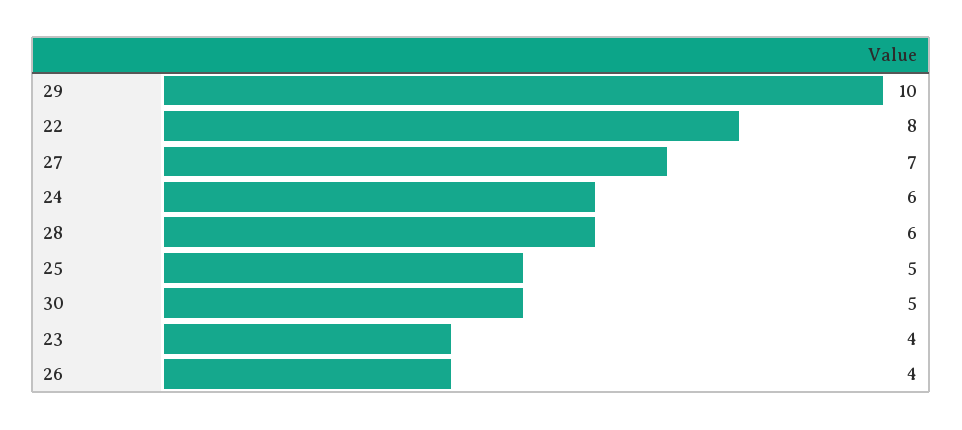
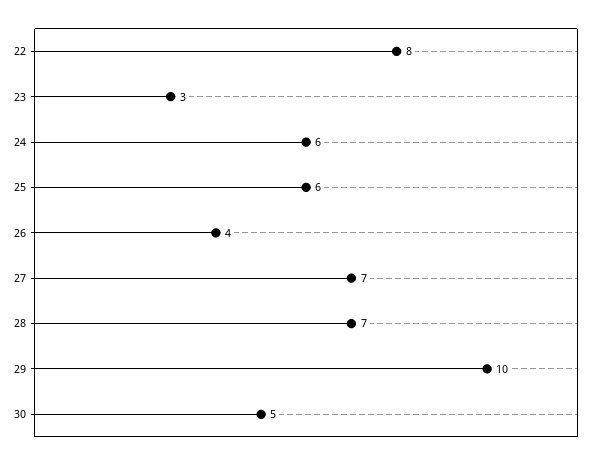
  {
    "29": 10,
    "22": 8,
    "27": 7,
    "24": 6,
-   "28": 6,
+   "28": 7,
-   "25": 5,
+   "25": 6,
    "30": 5,
-   "23": 4,
+   "23": 3,
    "26": 4
  }

